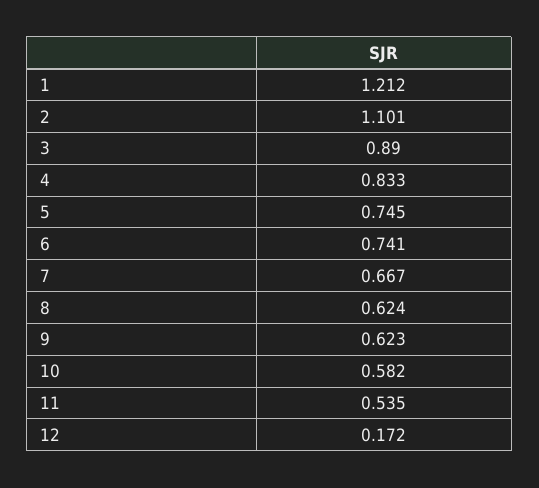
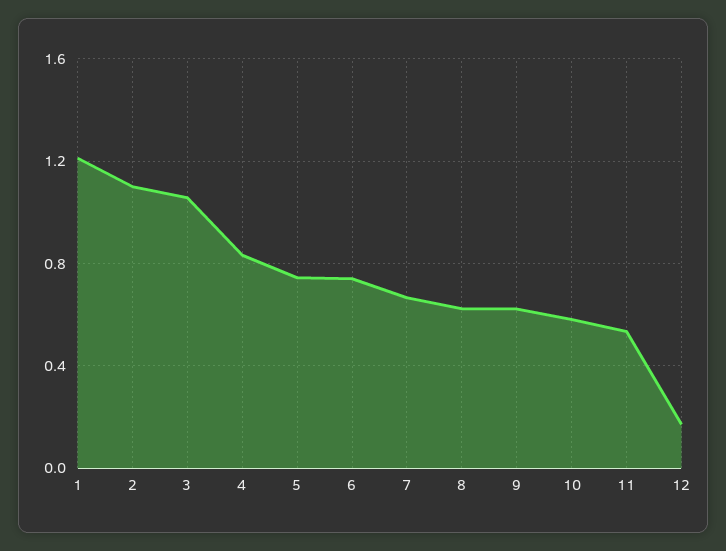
  {
    "1": 1.212,
    "2": 1.101,
-   "3": 0.89,
+   "3": 1.05,
    "4": 0.833,
    "5": 0.745,
    "6": 0.741,
    "7": 0.667,
    "8": 0.624,
    "9": 0.623,
    "10": 0.582,
    "11": 0.535,
    "12": 0.172
  }

